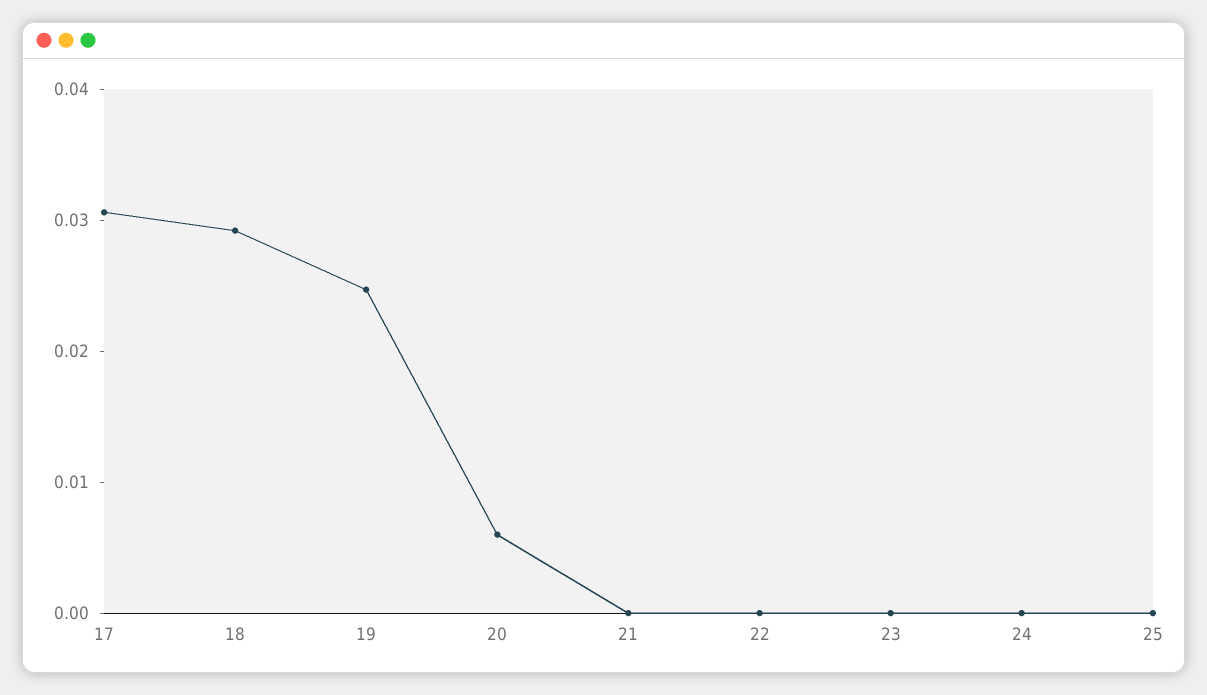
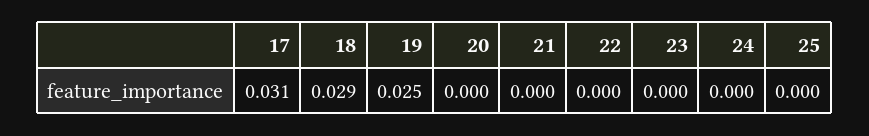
  {
    "17": 0.031,
    "18": 0.029,
    "19": 0.025,
-   "20": 0.006,
+   "20": 0,
    "21": 0,
    "22": 0,
    "23": 0,
    "24": 0,
    "25": 0
  }

